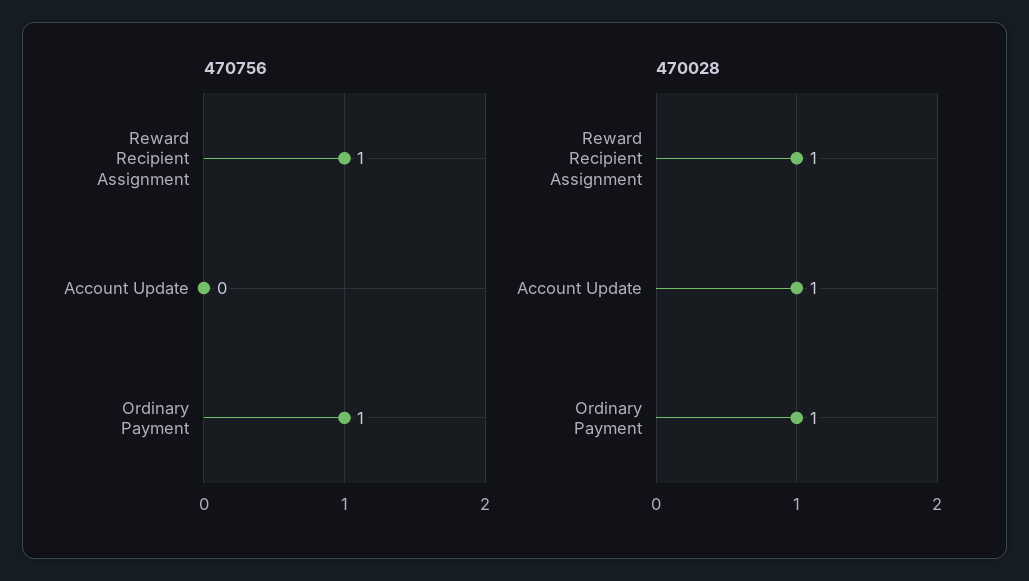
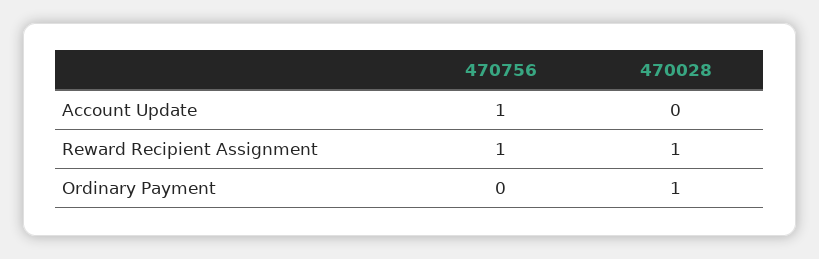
  {
    "470756": {
      "Reward Recipient Assignment": 1,
-     "Account Update": 0,
+     "Account Update": 1,
-     "Ordinary Payment": 1
+     "Ordinary Payment": 0
    },
    "470028": {
      "Reward Recipient Assignment": 1,
-     "Account Update": 1,
+     "Account Update": 0,
      "Ordinary Payment": 1
    }
  }

